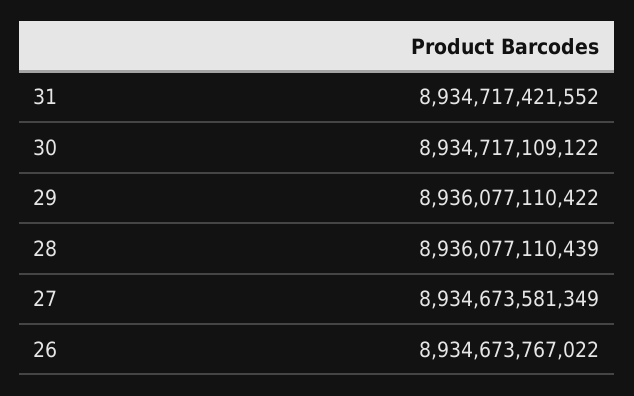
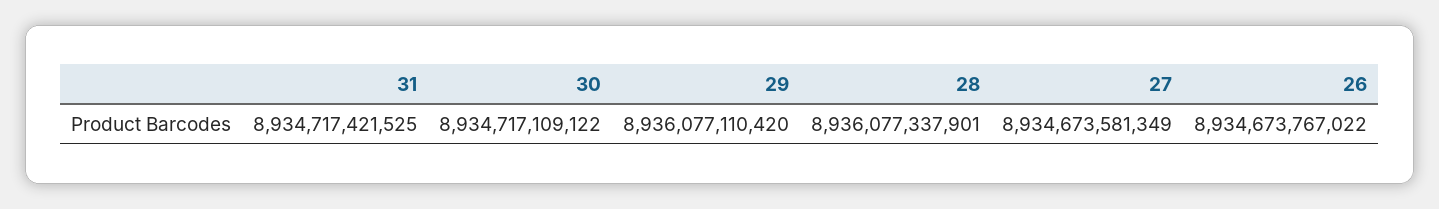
  {
-   "31": 8934717421552,
+   "31": 8934717421525,
    "30": 8934717109122,
-   "29": 8936077110422,
+   "29": 8936077110420,
-   "28": 8936077110439,
+   "28": 8936077337901,
    "27": 8934673581349,
    "26": 8934673767022
  }

